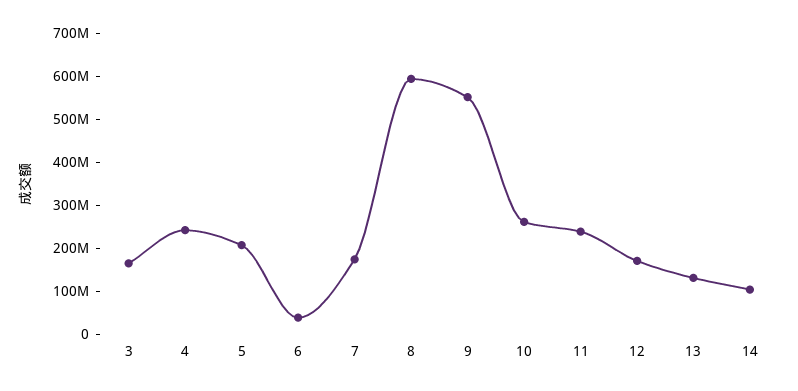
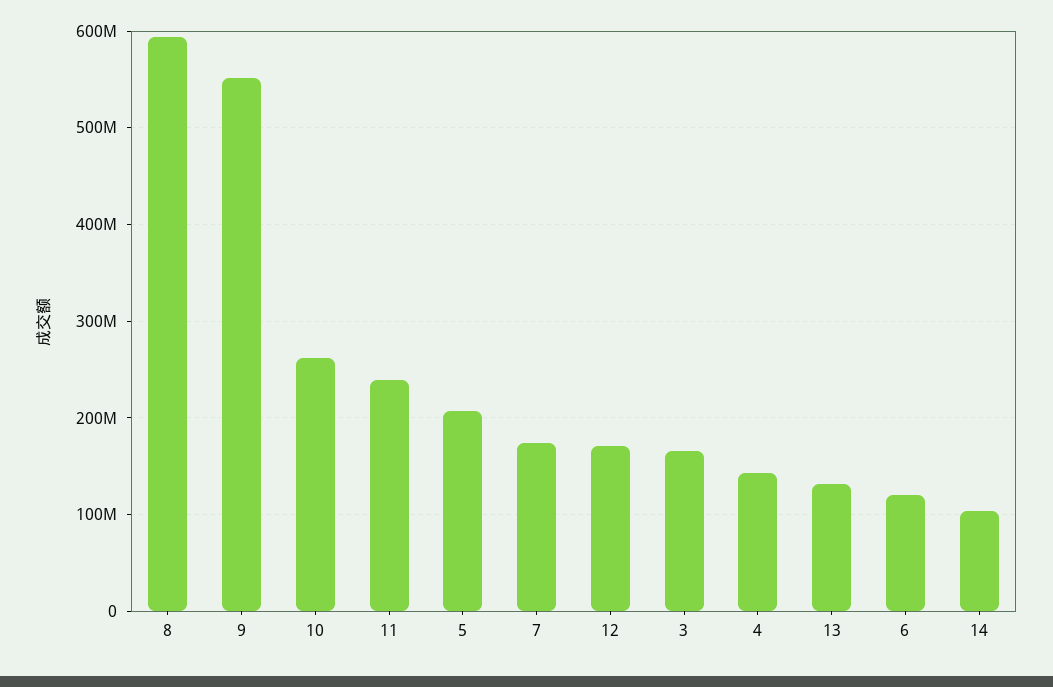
  {
    "3": 170000000,
-   "4": 240000000,
+   "4": 140000000,
    "5": 210000000,
-   "6": 40000000,
+   "6": 120000000,
    "7": 170000000,
    "8": 590000000,
    "9": 550000000,
    "10": 260000000,
    "11": 240000000,
    "12": 170000000,
    "13": 130000000,
    "14": 100000000
  }

